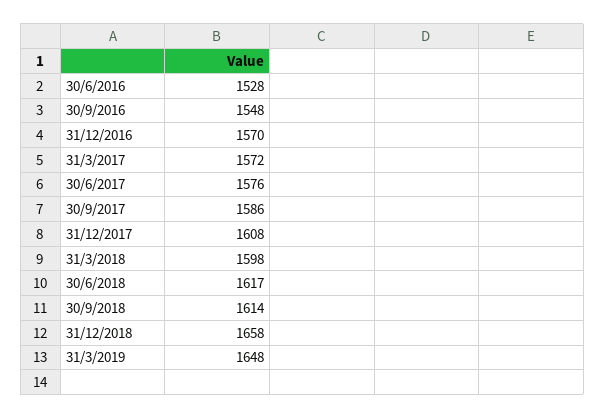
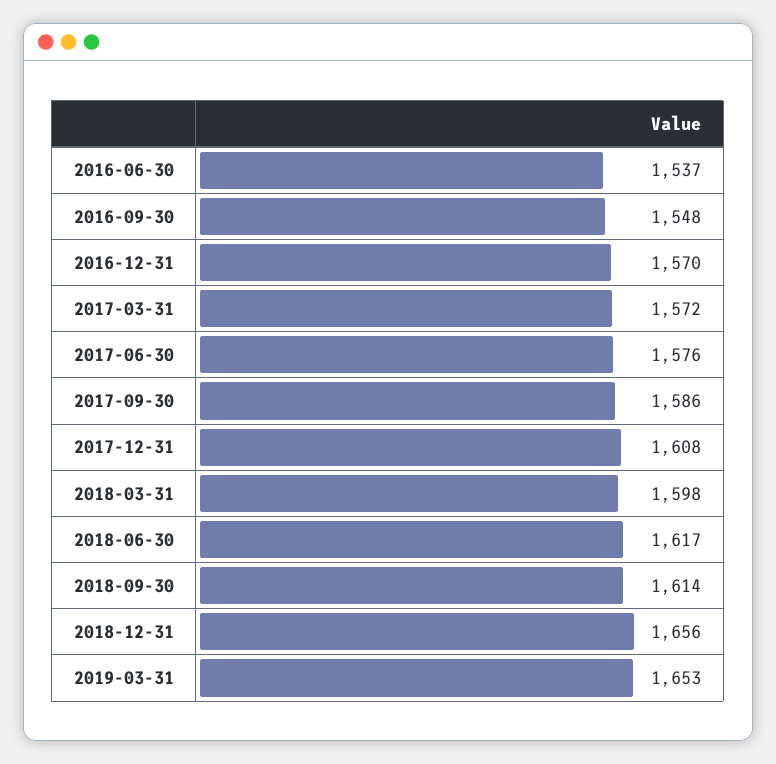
  {
-   "30/6/2016": 1528,
+   "30/6/2016": 1537,
    "30/9/2016": 1548,
    "31/12/2016": 1570,
    "31/3/2017": 1572,
    "30/6/2017": 1576,
    "30/9/2017": 1586,
    "31/12/2017": 1608,
    "31/3/2018": 1598,
    "30/6/2018": 1617,
    "30/9/2018": 1614,
-   "31/12/2018": 1658,
+   "31/12/2018": 1656,
-   "31/3/2019": 1648
+   "31/3/2019": 1653
  }

